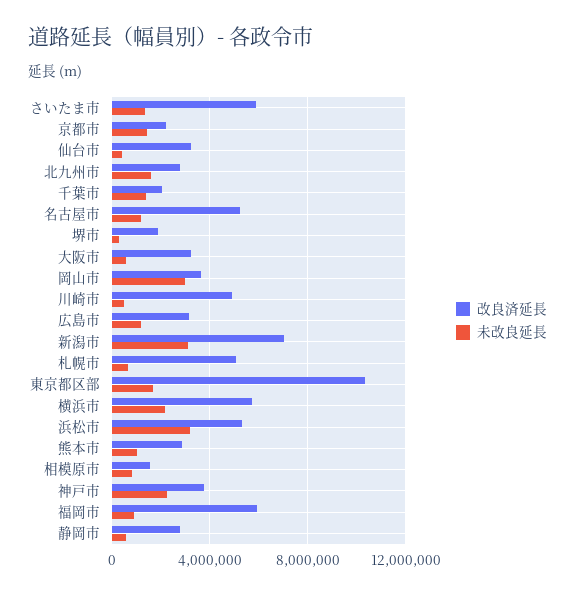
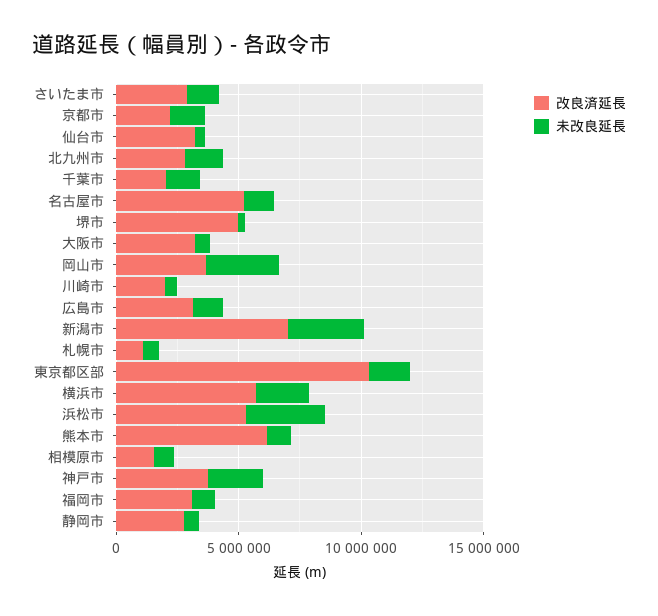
  {
    "改良済延長": {
-     "さいたま市": 6000000,
+     "さいたま市": 3000000,
      "京都市": 2000000,
      "仙台市": 3000000,
      "北九州市": 3000000,
      "千葉市": 2000000,
      "名古屋市": 5000000,
-     "堺市": 2000000,
+     "堺市": 5000000,
      "大阪市": 3000000,
      "岡山市": 3500000,
-     "川崎市": 5000000,
+     "川崎市": 2000000,
      "広島市": 3000000,
      "新潟市": 7000000,
-     "札幌市": 5000000,
+     "札幌市": 1000000,
      "東京都区部": 10500000,
      "横浜市": 5500000,
      "浜松市": 5500000,
-     "熊本市": 3000000,
+     "熊本市": 6000000,
      "相模原市": 1500000,
      "神戸市": 4000000,
-     "福岡市": 6000000,
+     "福岡市": 3000000,
      "静岡市": 3000000
    },
    "未改良延長": {
      "さいたま市": 1500000,
      "京都市": 1500000,
      "仙台市": 500000,
      "北九州市": 1500000,
      "千葉市": 1500000,
      "名古屋市": 1000000,
      "堺市": 500000,
      "大阪市": 500000,
      "岡山市": 3000000,
      "川崎市": 500000,
      "広島市": 1000000,
      "新潟市": 3000000,
      "札幌市": 500000,
      "東京都区部": 1500000,
      "横浜市": 2000000,
      "浜松市": 3000000,
      "熊本市": 1000000,
      "相模原市": 1000000,
      "神戸市": 2000000,
      "福岡市": 1000000,
      "静岡市": 500000
    }
  }

